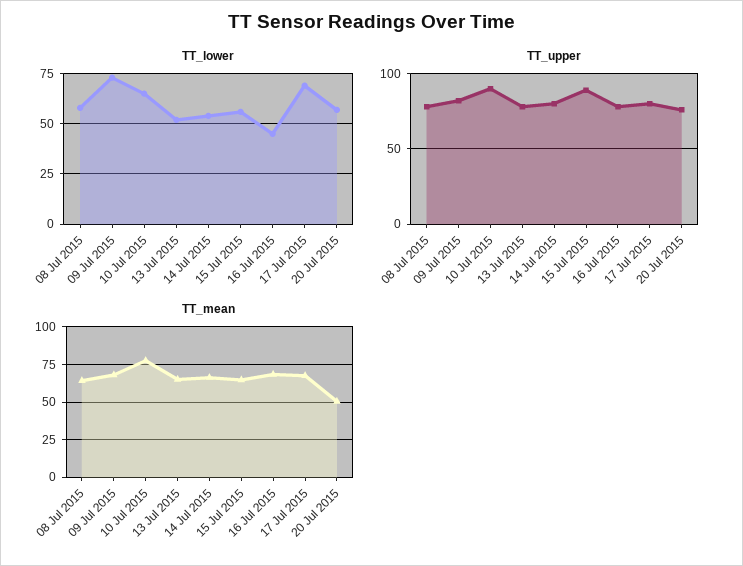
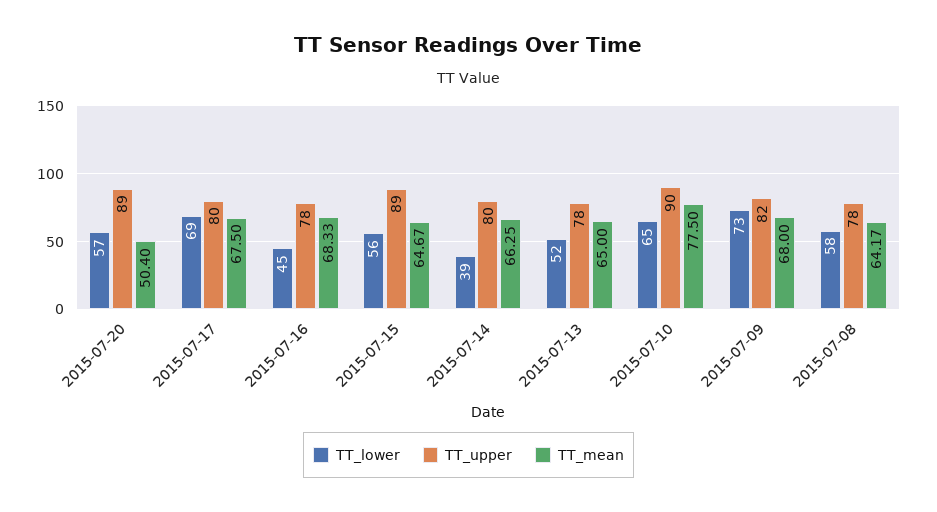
  {
    "TT_lower": {
      "08 Jul 2015": 58,
      "09 Jul 2015": 73,
      "10 Jul 2015": 65,
      "13 Jul 2015": 52,
-     "14 Jul 2015": 55,
+     "14 Jul 2015": 39,
      "15 Jul 2015": 56,
      "16 Jul 2015": 45,
      "17 Jul 2015": 69,
      "20 Jul 2015": 57
    },
    "TT_upper": {
      "08 Jul 2015": 78,
      "09 Jul 2015": 82,
      "10 Jul 2015": 90,
      "13 Jul 2015": 78,
      "14 Jul 2015": 80,
      "15 Jul 2015": 89,
      "16 Jul 2015": 78,
      "17 Jul 2015": 80,
-     "20 Jul 2015": 75
+     "20 Jul 2015": 89
    },
    "TT_mean": {
      "08 Jul 2015": 64.17,
      "09 Jul 2015": 68,
      "10 Jul 2015": 77.5,
      "13 Jul 2015": 65,
      "14 Jul 2015": 66.25,
      "15 Jul 2015": 64.67,
      "16 Jul 2015": 68.33,
      "17 Jul 2015": 67.5,
      "20 Jul 2015": 50.4
    }
  }

